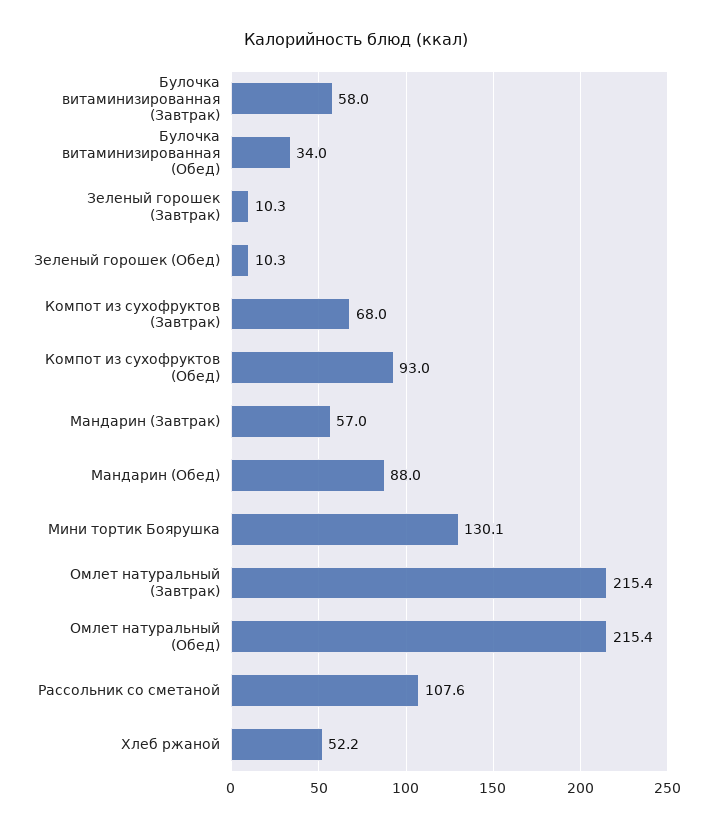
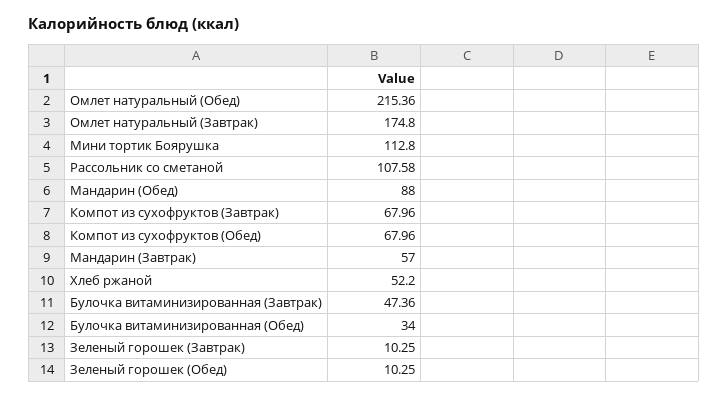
  {
-   "Булочка витаминизированная (Завтрак)": 58,
+   "Булочка витаминизированная (Завтрак)": 47.36,
    "Булочка витаминизированная (Обед)": 34,
    "Зеленый горошек (Завтрак)": 10.25,
    "Зеленый горошек (Обед)": 10.25,
    "Компот из сухофруктов (Завтрак)": 67.96,
-   "Компот из сухофруктов (Обед)": 93,
+   "Компот из сухофруктов (Обед)": 67.96,
    "Мандарин (Завтрак)": 57,
    "Мандарин (Обед)": 88,
-   "Мини тортик Боярушка": 130.1,
+   "Мини тортик Боярушка": 112.8,
-   "Омлет натуральный (Завтрак)": 215.4,
+   "Омлет натуральный (Завтрак)": 174.8,
    "Омлет натуральный (Обед)": 215.36,
    "Рассольник со сметаной": 107.58,
    "Хлеб ржаной": 52.2
  }

